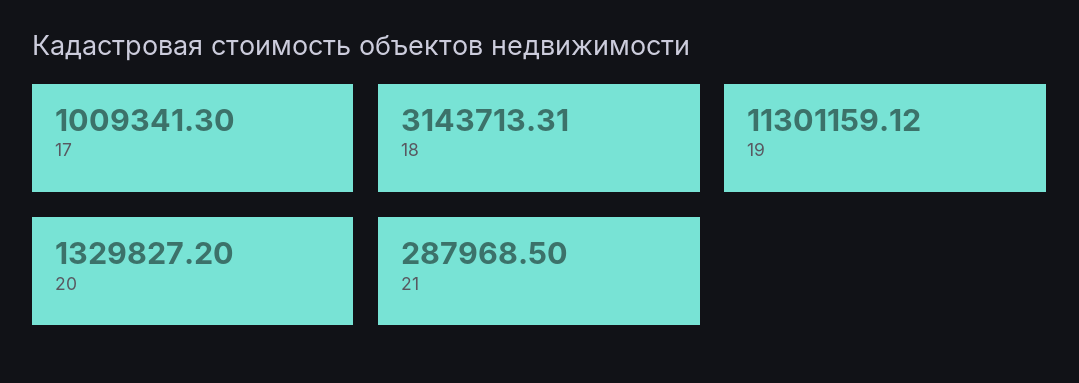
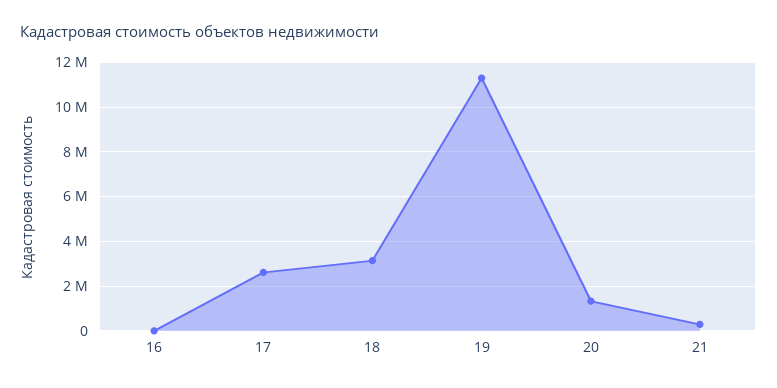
  {
-   "17": 1009341.3,
+   "17": 2500000,
    "18": 3143713.31,
    "19": 11301159.12,
    "20": 1329827.2,
-   "21": 287968.5
+   "21": 287968.5,
+   "16": 0
  }

